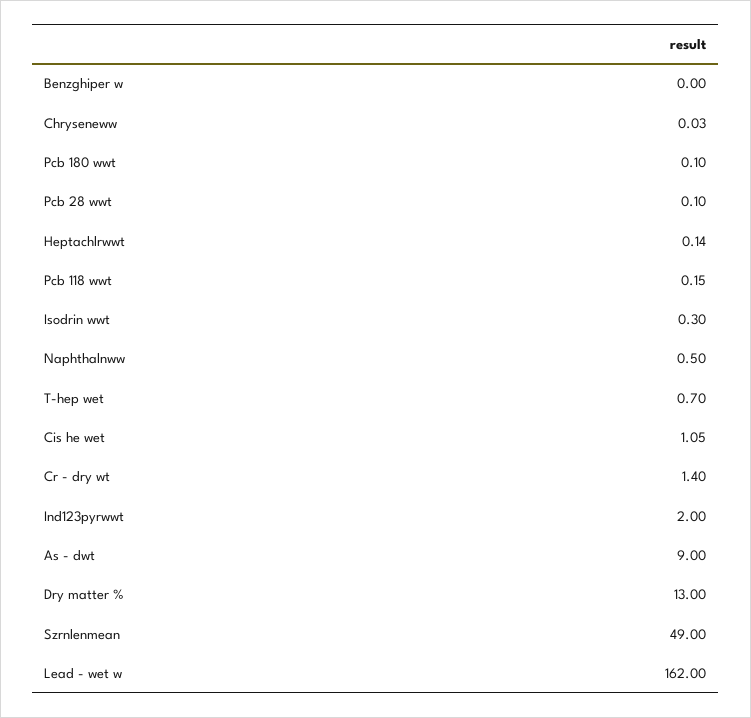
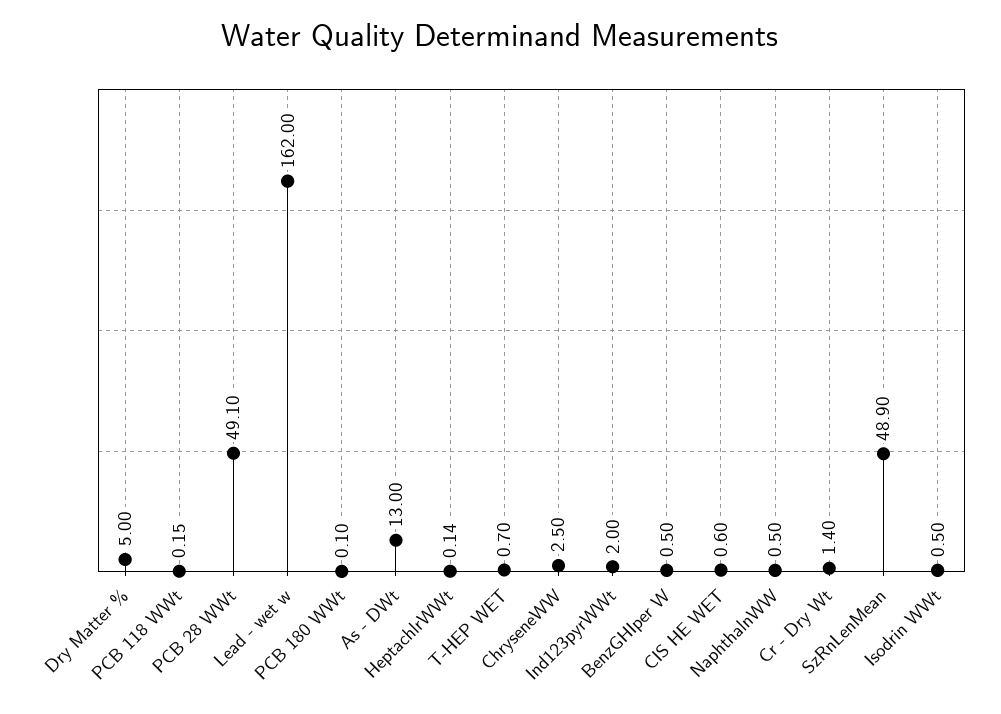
  {
-   "Benzghiper w": 0,
+   "Benzghiper w": 0.5,
-   "Chryseneww": 0.03,
+   "Chryseneww": 2.5,
    "Pcb 180 wwt": 0.1,
-   "Pcb 28 wwt": 0.1,
+   "Pcb 28 wwt": 49.1,
    "Heptachlrwwt": 0.14,
    "Pcb 118 wwt": 0.15,
-   "Isodrin wwt": 0.3,
+   "Isodrin wwt": 0.5,
    "Naphthalnww": 0.5,
    "T-hep wet": 0.7,
-   "Cis he wet": 1.05,
+   "Cis he wet": 0.6,
    "Cr - dry wt": 1.4,
    "Ind123pyrwwt": 2,
-   "As - dwt": 9,
+   "As - dwt": 13,
-   "Dry matter %": 13,
+   "Dry matter %": 5,
-   "Szrnlenmean": 49,
+   "Szrnlenmean": 48.9,
    "Lead - wet w": 162
  }

